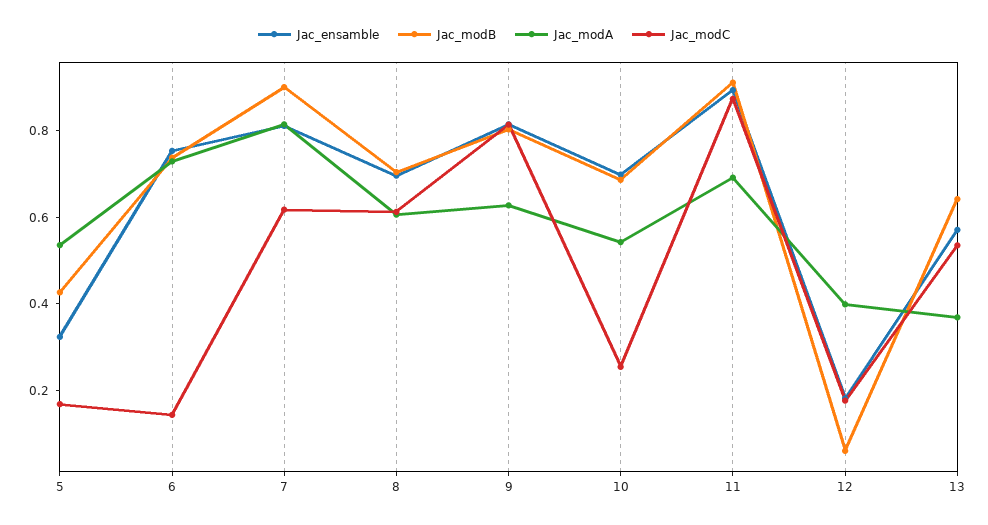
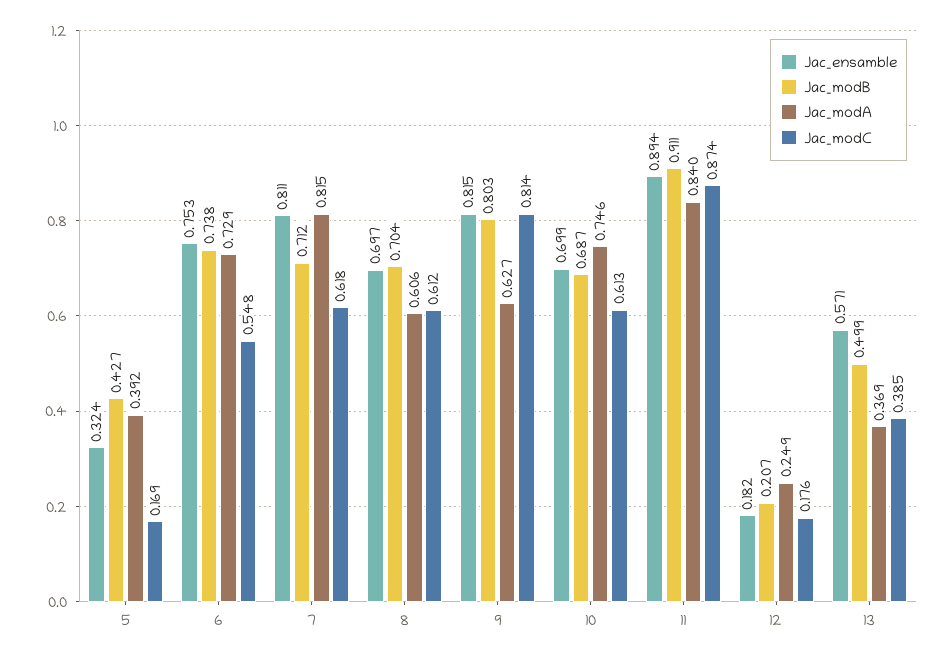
  {
    "Jac_ensamble": {
      "5": 0.324,
      "6": 0.753,
      "7": 0.811,
      "8": 0.697,
      "9": 0.815,
      "10": 0.699,
      "11": 0.894,
      "12": 0.182,
      "13": 0.571
    },
    "Jac_modB": {
      "5": 0.427,
      "6": 0.738,
-     "7": 0.9,
+     "7": 0.712,
      "8": 0.704,
      "9": 0.803,
      "10": 0.687,
      "11": 0.911,
-     "12": 0.05,
+     "12": 0.207,
-     "13": 0.65
+     "13": 0.499
    },
    "Jac_modA": {
-     "5": 0.55,
+     "5": 0.392,
      "6": 0.729,
      "7": 0.815,
      "8": 0.606,
      "9": 0.627,
-     "10": 0.55,
+     "10": 0.746,
-     "11": 0.7,
+     "11": 0.84,
-     "12": 0.4,
+     "12": 0.249,
      "13": 0.369
    },
    "Jac_modC": {
      "5": 0.169,
-     "6": 0.15,
+     "6": 0.548,
      "7": 0.618,
      "8": 0.612,
      "9": 0.814,
-     "10": 0.25,
+     "10": 0.613,
      "11": 0.874,
      "12": 0.176,
-     "13": 0.55
+     "13": 0.385
    }
  }

